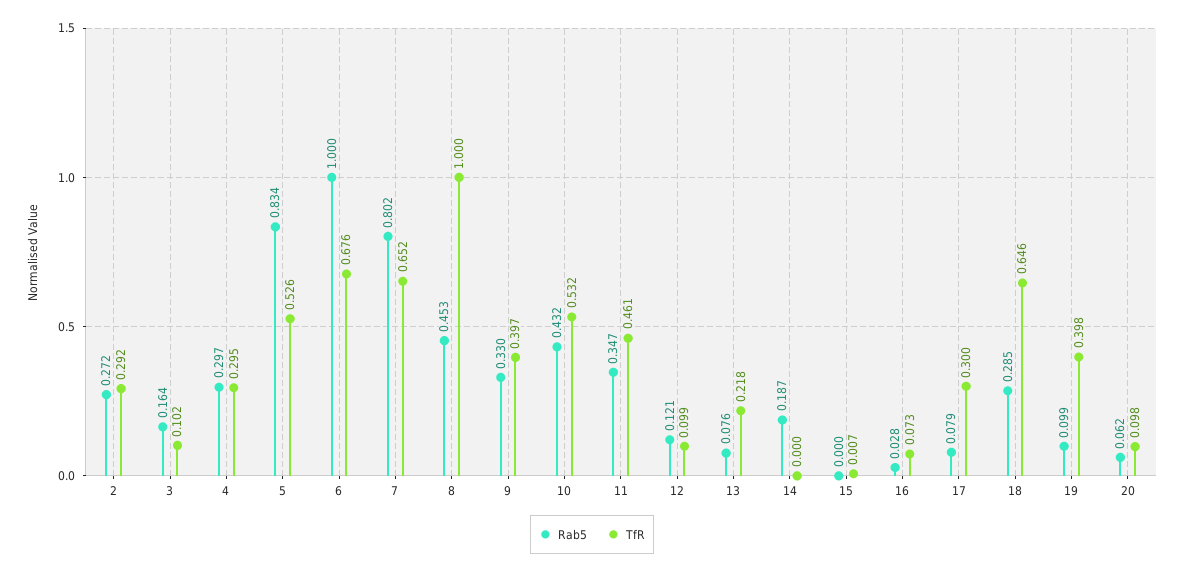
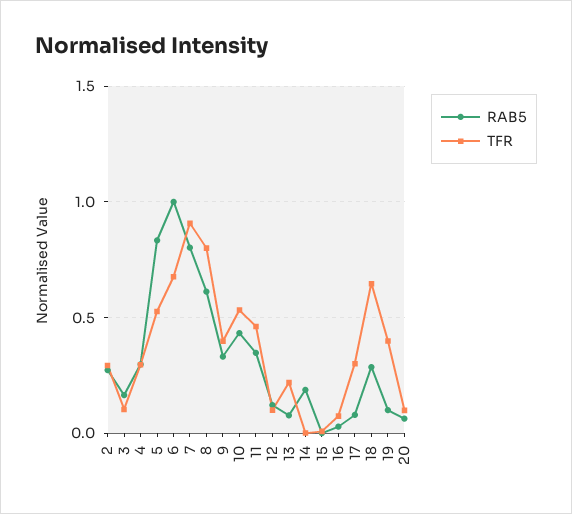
  {
    "Rab5": {
      "2": 0.272,
      "3": 0.164,
      "4": 0.297,
      "5": 0.834,
      "6": 1,
      "7": 0.802,
-     "8": 0.453,
+     "8": 0.6,
      "9": 0.33,
      "10": 0.432,
      "11": 0.347,
      "12": 0.121,
      "13": 0.076,
      "14": 0.187,
      "15": 0,
      "16": 0.028,
      "17": 0.079,
      "18": 0.285,
      "19": 0.099,
      "20": 0.062
    },
    "TfR": {
      "2": 0.292,
      "3": 0.102,
      "4": 0.295,
      "5": 0.526,
      "6": 0.676,
-     "7": 0.652,
+     "7": 0.9,
-     "8": 1,
+     "8": 0.8,
      "9": 0.397,
      "10": 0.532,
      "11": 0.461,
      "12": 0.099,
      "13": 0.218,
      "14": 0,
      "15": 0.007,
      "16": 0.073,
      "17": 0.3,
      "18": 0.646,
      "19": 0.398,
      "20": 0.098
    }
  }

